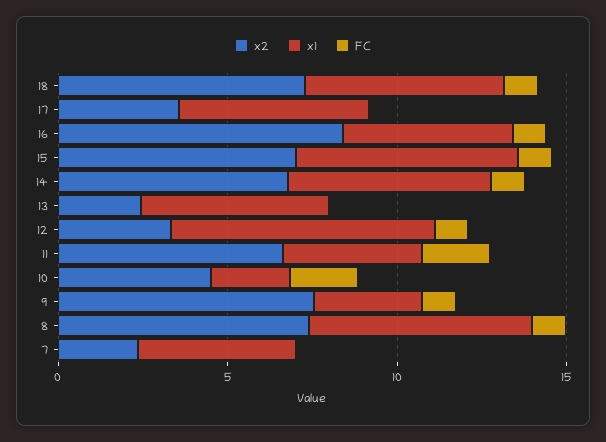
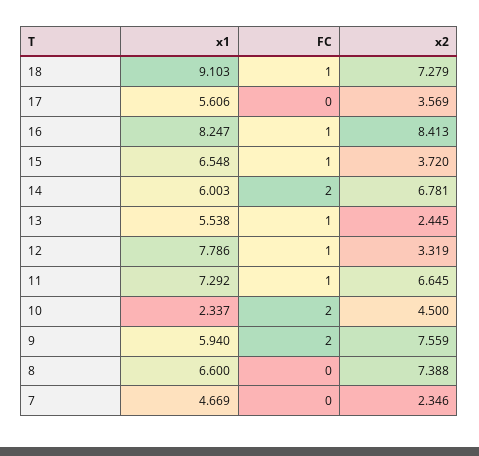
  {
    "x2": {
      "18": 7.279,
      "17": 3.569,
      "16": 8.413,
-     "15": 7,
+     "15": 3.72,
      "14": 6.781,
      "13": 2.445,
      "12": 3.319,
      "11": 6.645,
      "10": 4.5,
      "9": 7.559,
      "8": 7.388,
      "7": 2.346
    },
    "x1": {
-     "18": 6,
+     "18": 9.103,
      "17": 5.606,
-     "16": 5,
+     "16": 8.247,
      "15": 6.548,
      "14": 6.003,
      "13": 5.538,
      "12": 7.786,
-     "11": 4,
+     "11": 7.292,
      "10": 2.337,
-     "9": 3,
+     "9": 5.94,
      "8": 6.6,
      "7": 4.669
    },
    "FC": {
      "18": 1,
      "17": 0,
      "16": 1,
      "15": 1,
-     "14": 1,
+     "14": 2,
-     "13": 0,
+     "13": 1,
      "12": 1,
-     "11": 2,
+     "11": 1,
      "10": 2,
-     "9": 1,
+     "9": 2,
-     "8": 1,
+     "8": 0,
      "7": 0
    }
  }

